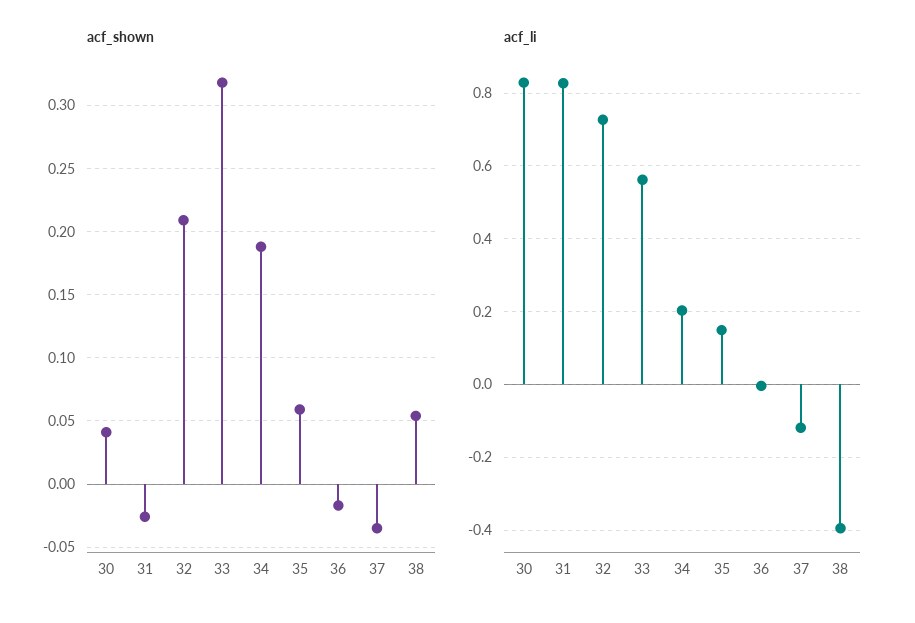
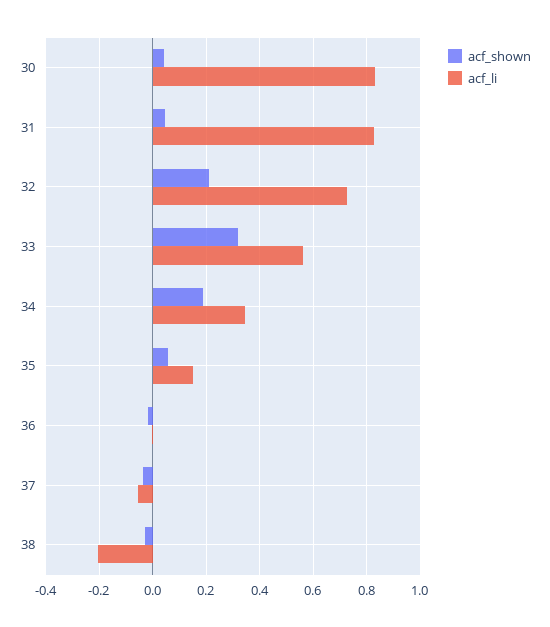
  {
    "acf_shown": {
      "30": 0.04,
-     "31": -0.025,
+     "31": 0.05,
      "32": 0.21,
      "33": 0.32,
      "34": 0.19,
      "35": 0.06,
      "36": -0.015,
      "37": -0.035,
-     "38": 0.055
+     "38": -0.025
    },
    "acf_li": {
      "30": 0.82,
      "31": 0.82,
      "32": 0.72,
      "33": 0.56,
-     "34": 0.2,
+     "34": 0.35,
      "35": 0.14,
      "36": 0,
-     "37": -0.12,
+     "37": -0.05,
-     "38": -0.4
+     "38": -0.2
    }
  }

